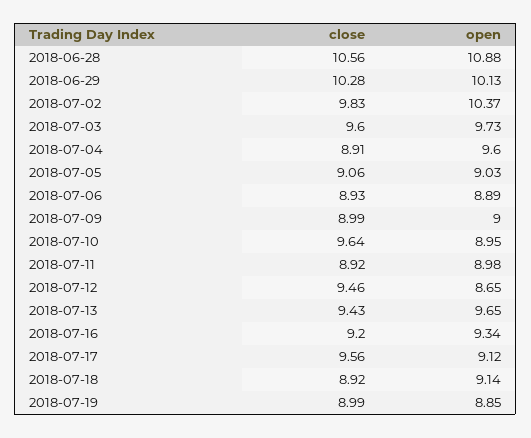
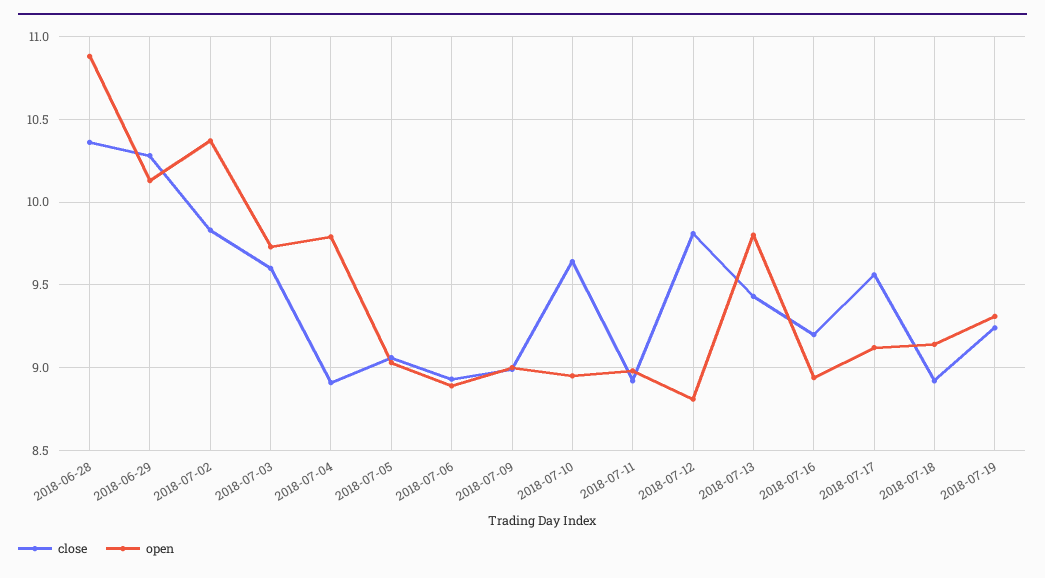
  {
    "close": {
-     "2018-06-28": 10.56,
+     "2018-06-28": 10.35,
      "2018-06-29": 10.28,
      "2018-07-02": 9.83,
      "2018-07-03": 9.6,
      "2018-07-04": 8.91,
      "2018-07-05": 9.06,
      "2018-07-06": 8.93,
      "2018-07-09": 8.99,
      "2018-07-10": 9.64,
      "2018-07-11": 8.92,
-     "2018-07-12": 9.46,
+     "2018-07-12": 9.8,
      "2018-07-13": 9.43,
      "2018-07-16": 9.2,
      "2018-07-17": 9.56,
      "2018-07-18": 8.92,
-     "2018-07-19": 8.99
+     "2018-07-19": 9.25
    },
    "open": {
      "2018-06-28": 10.88,
      "2018-06-29": 10.13,
      "2018-07-02": 10.37,
      "2018-07-03": 9.73,
-     "2018-07-04": 9.6,
+     "2018-07-04": 9.8,
      "2018-07-05": 9.03,
      "2018-07-06": 8.89,
      "2018-07-09": 9,
      "2018-07-10": 8.95,
      "2018-07-11": 8.98,
-     "2018-07-12": 8.65,
+     "2018-07-12": 8.8,
-     "2018-07-13": 9.65,
+     "2018-07-13": 9.8,
-     "2018-07-16": 9.34,
+     "2018-07-16": 8.95,
      "2018-07-17": 9.12,
      "2018-07-18": 9.14,
-     "2018-07-19": 8.85
+     "2018-07-19": 9.3
    }
  }

